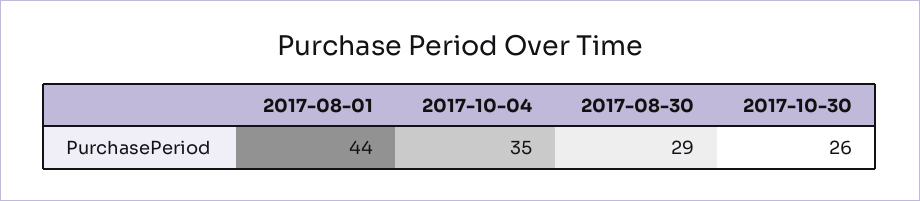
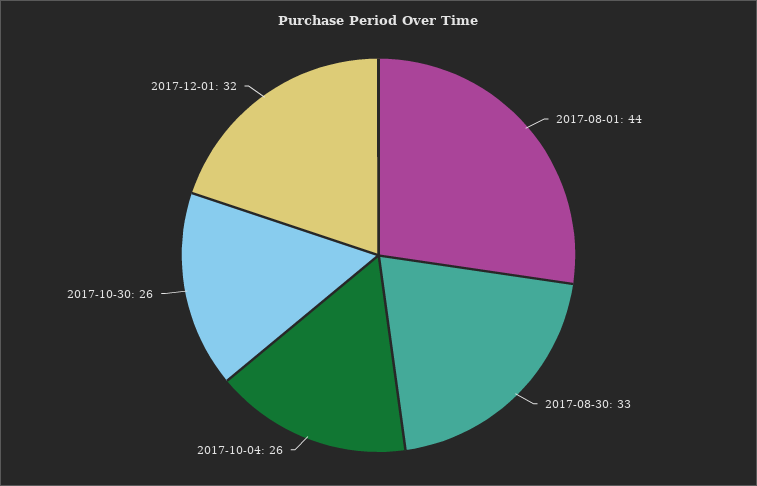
  {
    "2017-08-01": 44,
-   "2017-10-04": 35,
+   "2017-10-04": 26,
-   "2017-08-30": 29,
+   "2017-08-30": 33,
-   "2017-10-30": 26
+   "2017-10-30": 26,
+   "2017-12-01": 32
  }

